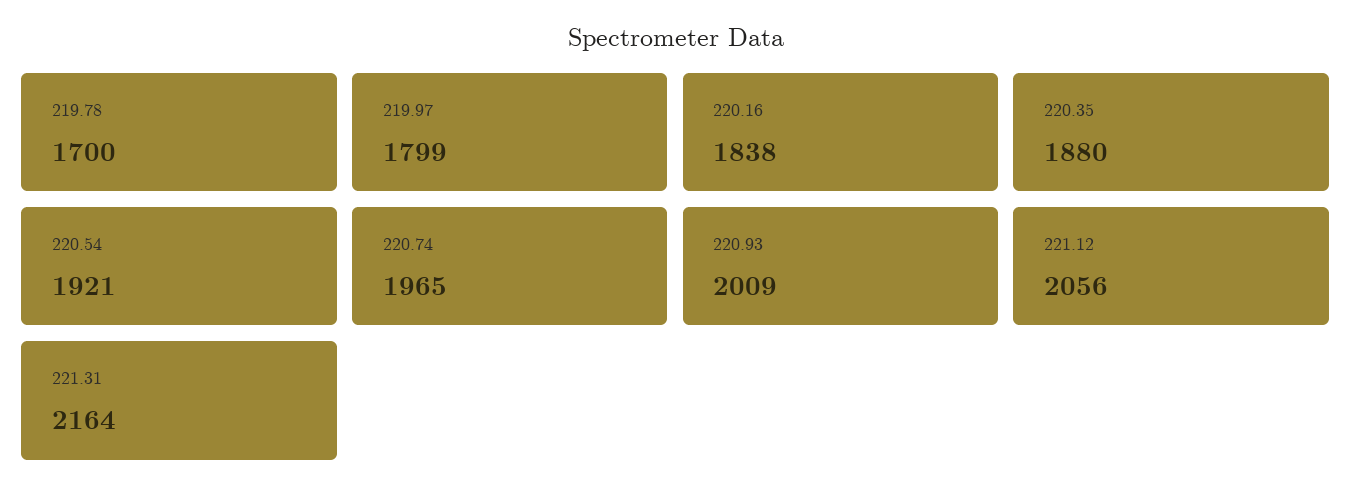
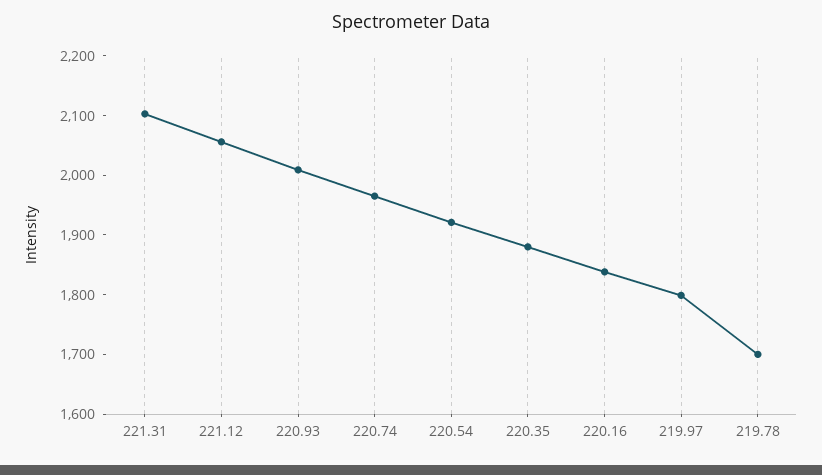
  {
    "219.78": 1700,
    "219.97": 1799,
    "220.16": 1838,
    "220.35": 1880,
    "220.54": 1921,
    "220.74": 1965,
    "220.93": 2009,
    "221.12": 2056,
-   "221.31": 2164
+   "221.31": 2100
  }

